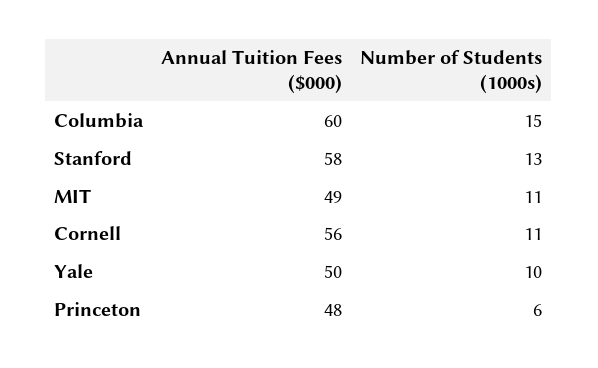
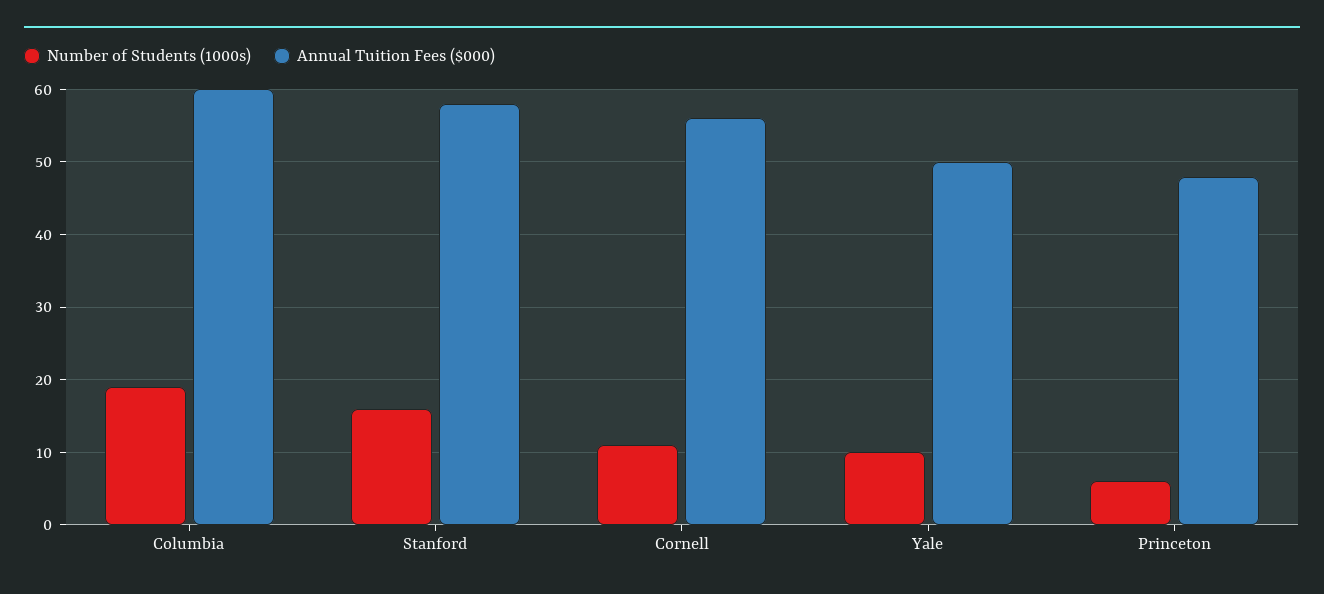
  {
    "Annual Tuition Fees ($000)": {
      "Columbia": 60,
      "Stanford": 58,
-     "MIT": 49,
      "Cornell": 56,
      "Yale": 50,
      "Princeton": 48
    },
    "Number of Students (1000s)": {
-     "Columbia": 15,
+     "Columbia": 19,
-     "Stanford": 13,
+     "Stanford": 16,
-     "MIT": 11,
      "Cornell": 11,
      "Yale": 10,
      "Princeton": 6
    }
  }

